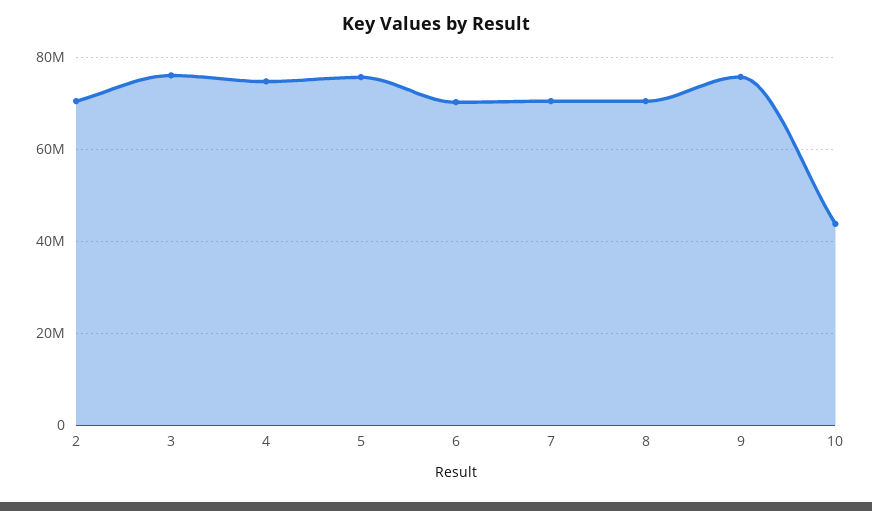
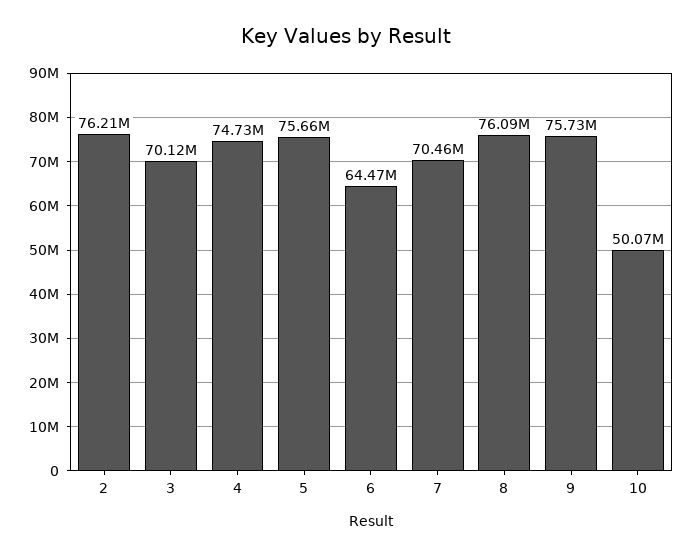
  {
-   "2": 70000000,
+   "2": 76210000,
-   "3": 76000000,
+   "3": 70120000,
    "4": 74730000,
    "5": 75660000,
-   "6": 70000000,
+   "6": 64470000,
    "7": 70460000,
-   "8": 70000000,
+   "8": 76090000,
    "9": 75730000,
-   "10": 44000000
+   "10": 50070000
  }

